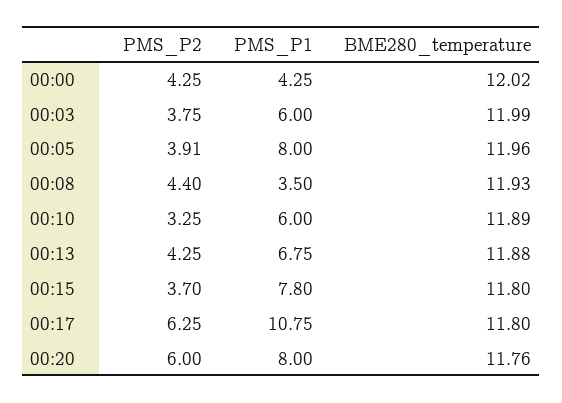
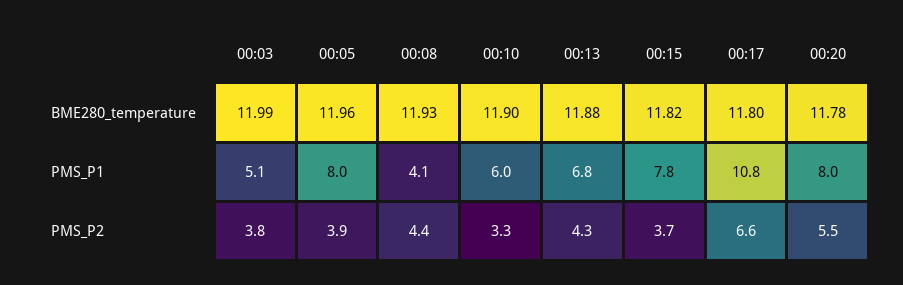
  {
    "PMS_P2": {
-     "00:00": 4.25,
      "00:03": 3.75,
      "00:05": 3.91,
      "00:08": 4.4,
      "00:10": 3.25,
      "00:13": 4.25,
      "00:15": 3.7,
-     "00:17": 6.25,
+     "00:17": 6.6,
-     "00:20": 6
+     "00:20": 5.5
    },
    "PMS_P1": {
-     "00:00": 4.25,
-     "00:03": 6,
+     "00:03": 5.1,
      "00:05": 8,
-     "00:08": 3.5,
+     "00:08": 4.1,
      "00:10": 6,
      "00:13": 6.75,
      "00:15": 7.8,
      "00:17": 10.75,
      "00:20": 8
    },
    "BME280_temperature": {
-     "00:00": 12.02,
      "00:03": 11.99,
      "00:05": 11.96,
      "00:08": 11.93,
-     "00:10": 11.89,
+     "00:10": 11.9,
      "00:13": 11.88,
-     "00:15": 11.8,
+     "00:15": 11.82,
      "00:17": 11.8,
-     "00:20": 11.76
+     "00:20": 11.78
    }
  }

